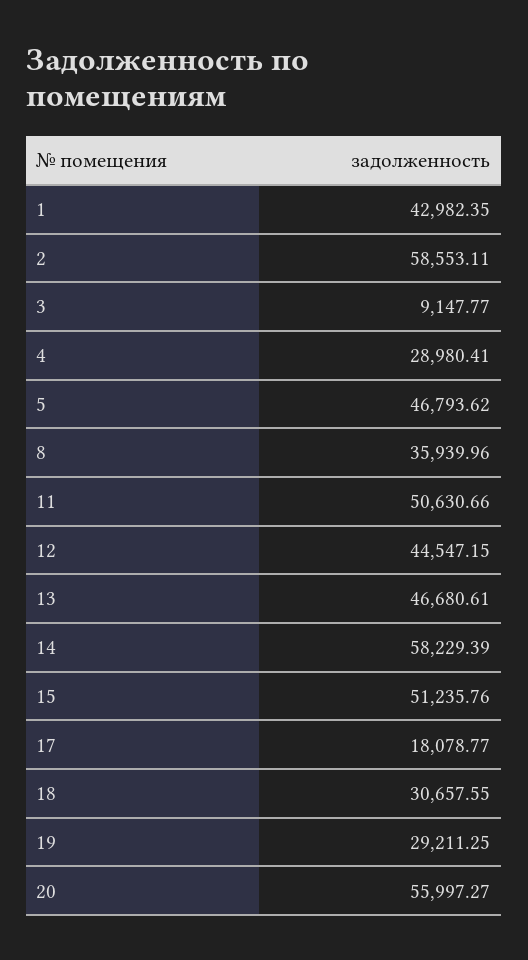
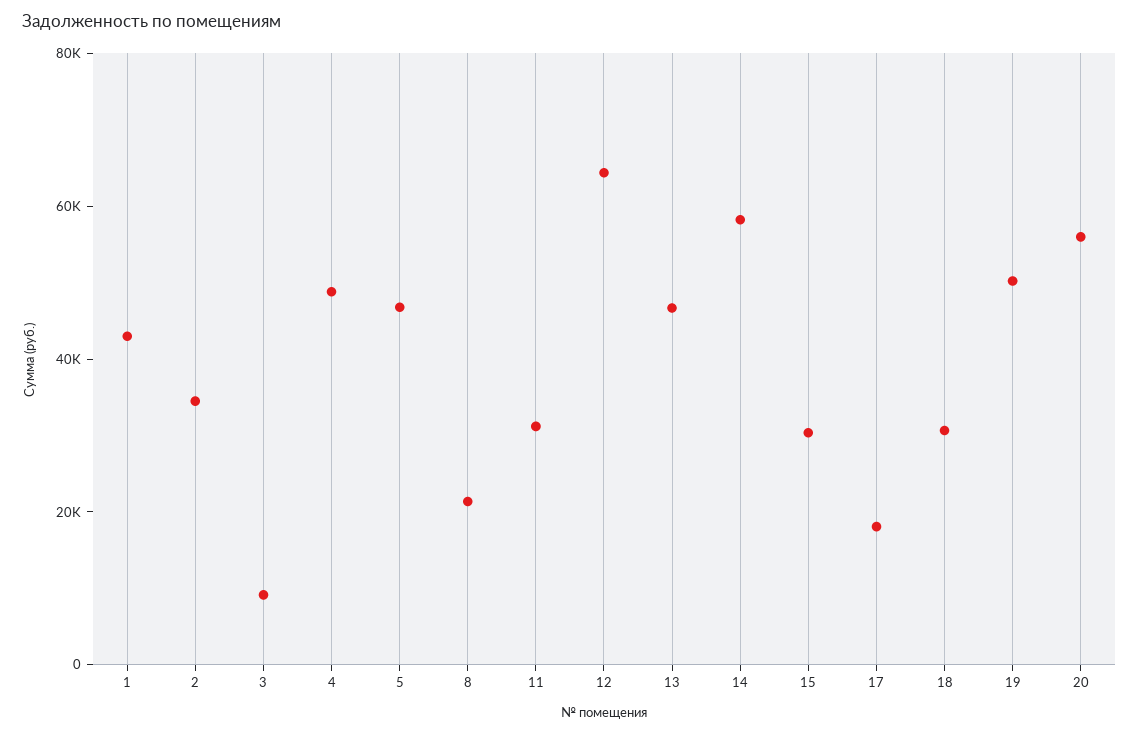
  {
    "1": 42982.35,
-   "2": 58553.11,
+   "2": 35000,
    "3": 9147.77,
-   "4": 28980.41,
+   "4": 50000,
    "5": 46793.62,
-   "8": 35939.96,
+   "8": 20000,
-   "11": 50630.66,
+   "11": 30000,
-   "12": 44547.15,
+   "12": 65000,
    "13": 46680.61,
    "14": 58229.39,
-   "15": 51235.76,
+   "15": 30000,
    "17": 18078.77,
    "18": 30657.55,
-   "19": 29211.25,
+   "19": 50000,
    "20": 55997.27
  }

